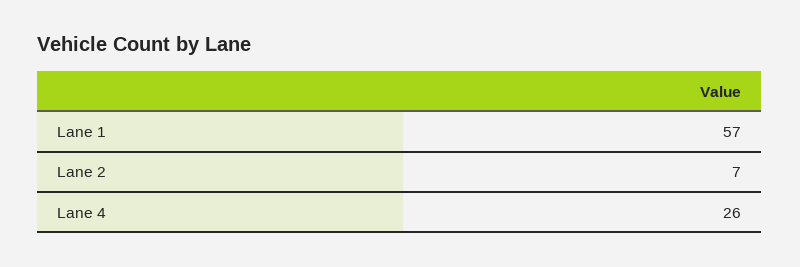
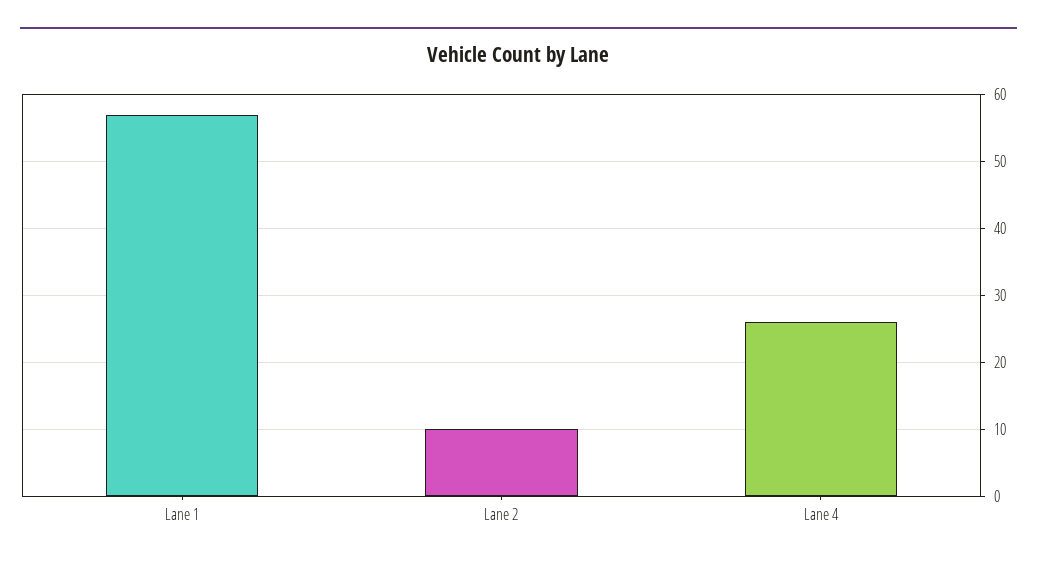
  {
    "Lane 1": 57,
-   "Lane 2": 7,
+   "Lane 2": 10,
    "Lane 4": 26
  }

